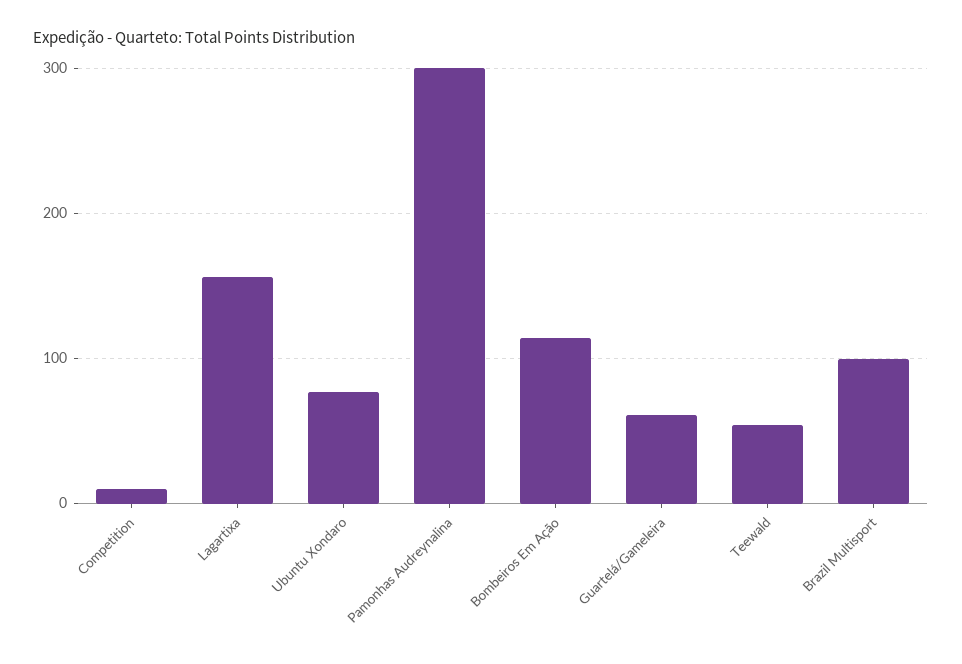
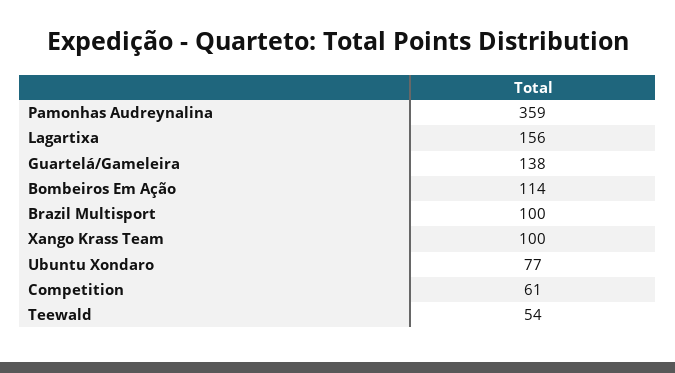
  {
-   "Competition": 10,
+   "Competition": 61,
    "Lagartixa": 156,
    "Ubuntu Xondaro": 77,
-   "Pamonhas Audreynalina": 300,
+   "Pamonhas Audreynalina": 359,
    "Bombeiros Em Ação": 114,
-   "Guartelá/Gameleira": 60,
+   "Guartelá/Gameleira": 138,
    "Teewald": 54,
-   "Brazil Multisport": 100
+   "Brazil Multisport": 100,
+   "Xango Krass Team": 100
  }

